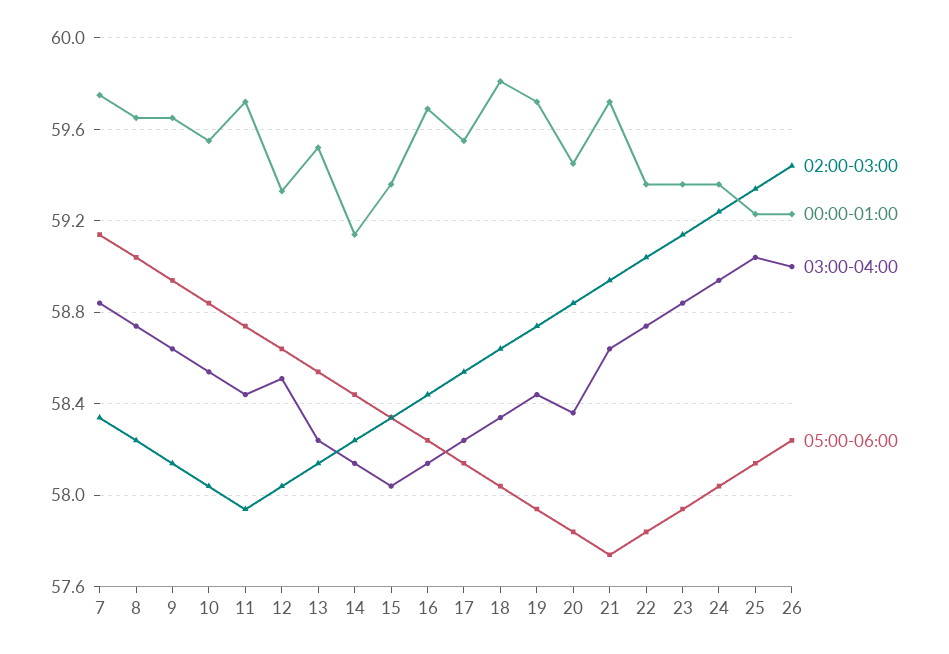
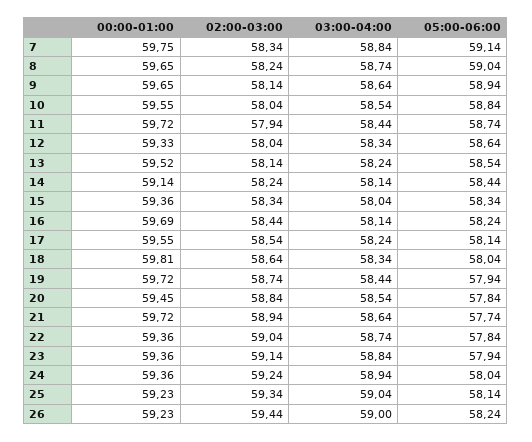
  {
    "02:00-03:00": {
      "7": 58.34,
      "8": 58.24,
      "9": 58.14,
      "10": 58.04,
      "11": 57.94,
      "12": 58.04,
      "13": 58.14,
      "14": 58.24,
      "15": 58.34,
      "16": 58.44,
      "17": 58.54,
      "18": 58.64,
      "19": 58.74,
      "20": 58.84,
      "21": 58.94,
      "22": 59.04,
      "23": 59.14,
      "24": 59.24,
      "25": 59.34,
      "26": 59.44
    },
    "00:00-01:00": {
      "7": 59.75,
      "8": 59.65,
      "9": 59.65,
      "10": 59.55,
      "11": 59.72,
      "12": 59.33,
      "13": 59.52,
      "14": 59.14,
      "15": 59.36,
      "16": 59.69,
      "17": 59.55,
      "18": 59.81,
      "19": 59.72,
      "20": 59.45,
      "21": 59.72,
      "22": 59.36,
      "23": 59.36,
      "24": 59.36,
      "25": 59.23,
      "26": 59.23
    },
    "03:00-04:00": {
      "7": 58.84,
      "8": 58.74,
      "9": 58.64,
      "10": 58.54,
      "11": 58.44,
-     "12": 58.5,
+     "12": 58.34,
      "13": 58.24,
      "14": 58.14,
      "15": 58.04,
      "16": 58.14,
      "17": 58.24,
      "18": 58.34,
      "19": 58.44,
-     "20": 58.35,
+     "20": 58.54,
      "21": 58.64,
      "22": 58.74,
      "23": 58.84,
      "24": 58.94,
      "25": 59.04,
      "26": 59
    },
    "05:00-06:00": {
      "7": 59.14,
      "8": 59.04,
      "9": 58.94,
      "10": 58.84,
      "11": 58.74,
      "12": 58.64,
      "13": 58.54,
      "14": 58.44,
      "15": 58.34,
      "16": 58.24,
      "17": 58.14,
      "18": 58.04,
      "19": 57.94,
      "20": 57.84,
      "21": 57.74,
      "22": 57.84,
      "23": 57.94,
      "24": 58.04,
      "25": 58.14,
      "26": 58.24
    }
  }

